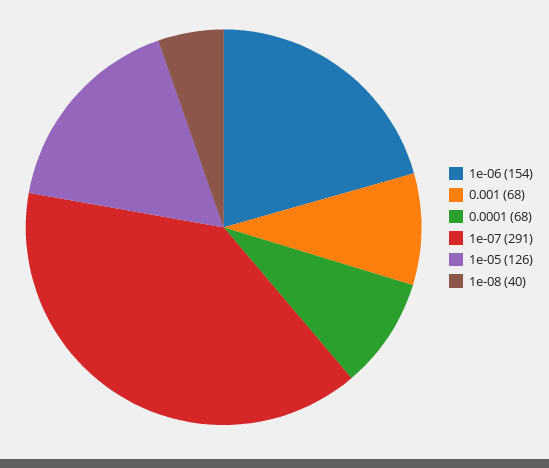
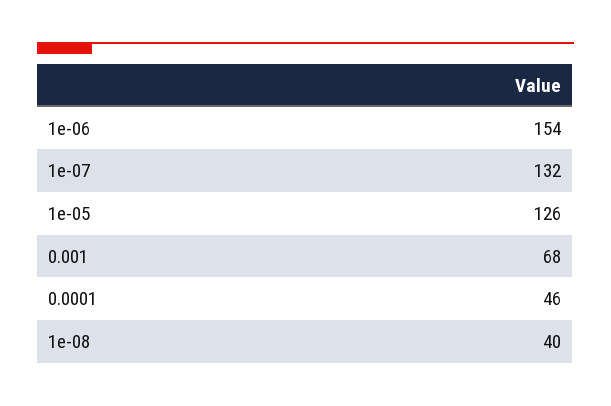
  {
    "1e-06": 154,
    "0.001": 68,
-   "0.0001": 68,
+   "0.0001": 46,
-   "1e-07": 291,
+   "1e-07": 132,
    "1e-05": 126,
    "1e-08": 40
  }

